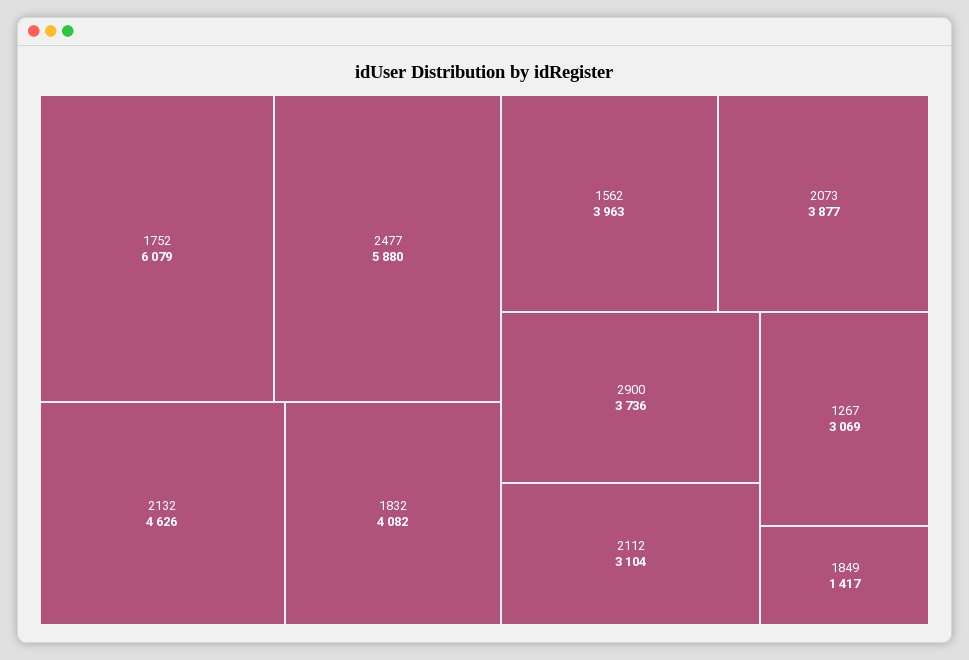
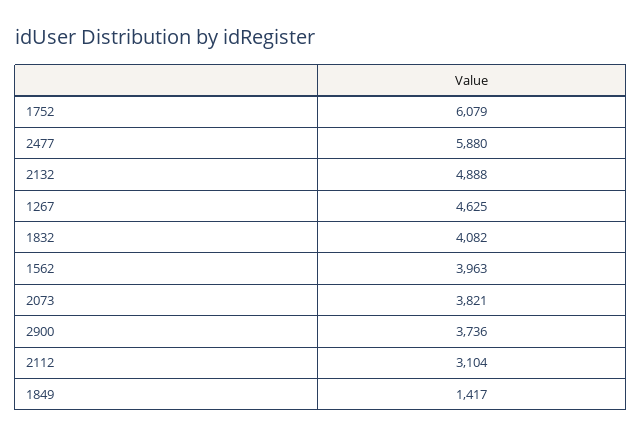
  {
    "1752": 6079,
    "2477": 5880,
-   "2132": 4626,
+   "2132": 4888,
    "1832": 4082,
    "1562": 3963,
-   "2073": 3877,
+   "2073": 3821,
    "2900": 3736,
    "2112": 3104,
-   "1267": 3069,
+   "1267": 4625,
    "1849": 1417
  }

